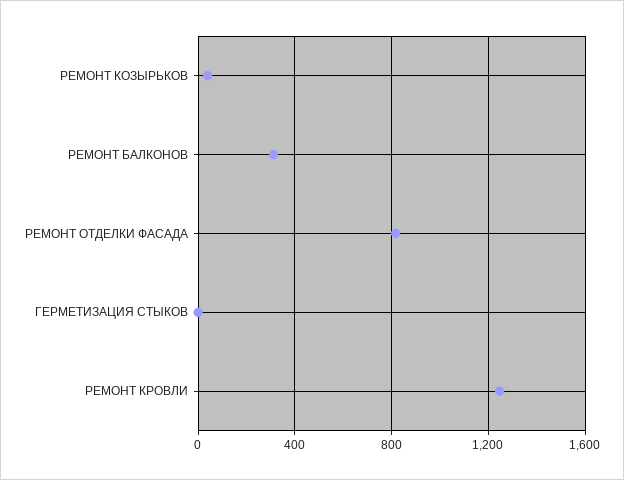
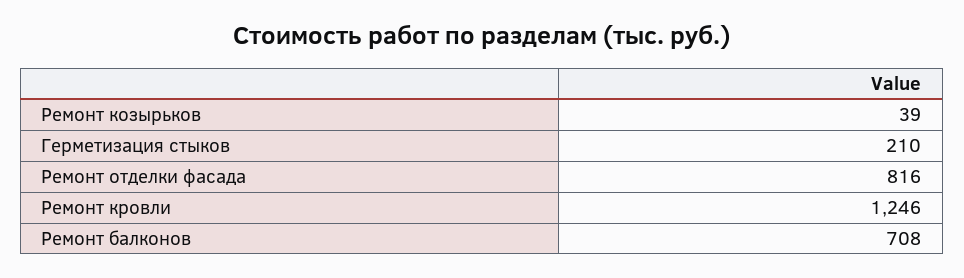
  {
    "РЕМОНТ КОЗЫРЬКОВ": 39,
-   "РЕМОНТ БАЛКОНОВ": 300,
+   "РЕМОНТ БАЛКОНОВ": 708,
    "РЕМОНТ ОТДЕЛКИ ФАСАДА": 816,
-   "ГЕРМЕТИЗАЦИЯ СТЫКОВ": 0,
+   "ГЕРМЕТИЗАЦИЯ СТЫКОВ": 210,
    "РЕМОНТ КРОВЛИ": 1246
  }

